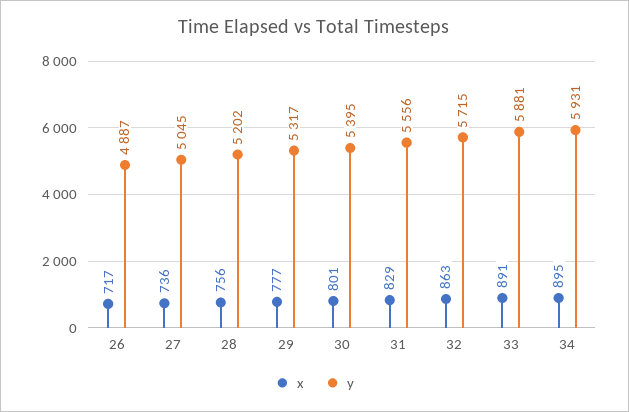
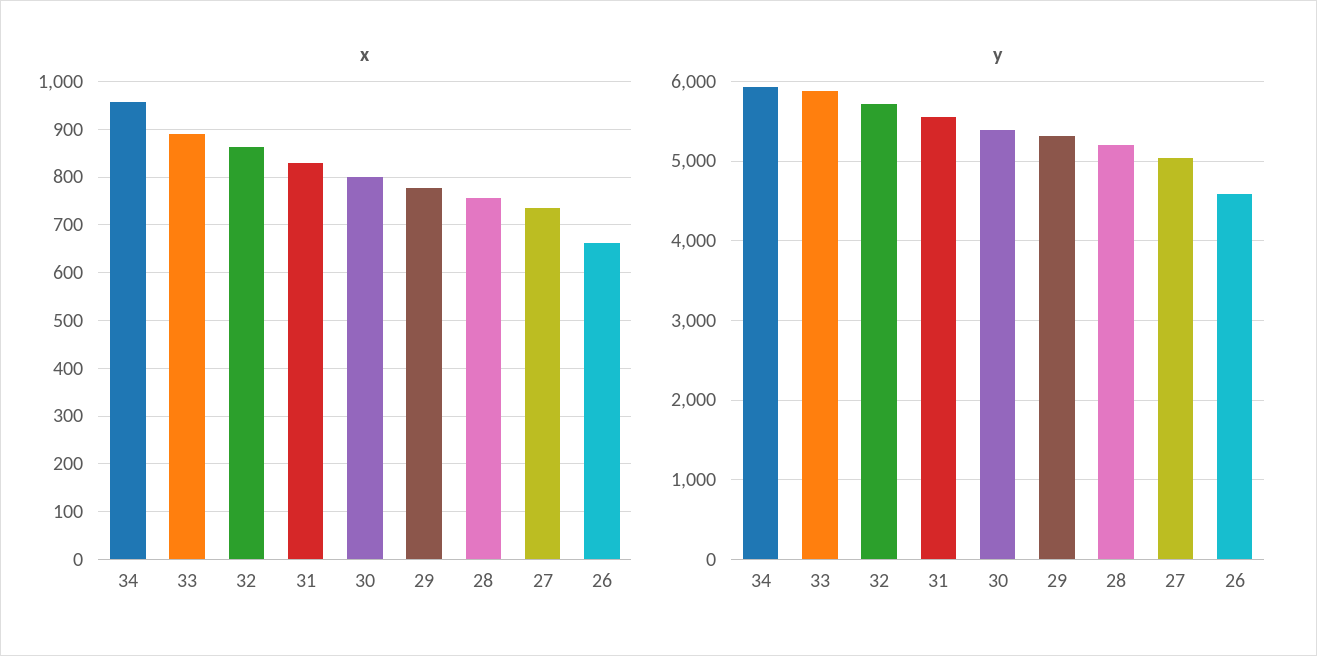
  {
    "x": {
-     "26": 717,
+     "26": 660,
      "27": 736,
      "28": 756,
      "29": 777,
      "30": 801,
      "31": 829,
      "32": 863,
      "33": 891,
-     "34": 895
+     "34": 960
    },
    "y": {
-     "26": 4887,
+     "26": 4600,
      "27": 5045,
      "28": 5202,
      "29": 5317,
      "30": 5395,
      "31": 5556,
      "32": 5715,
      "33": 5881,
      "34": 5931
    }
  }

